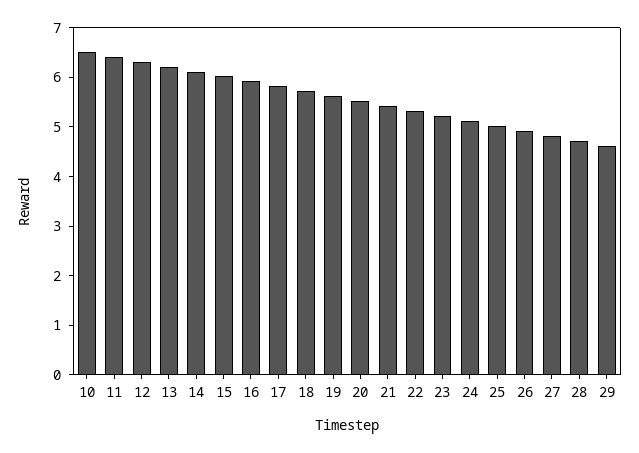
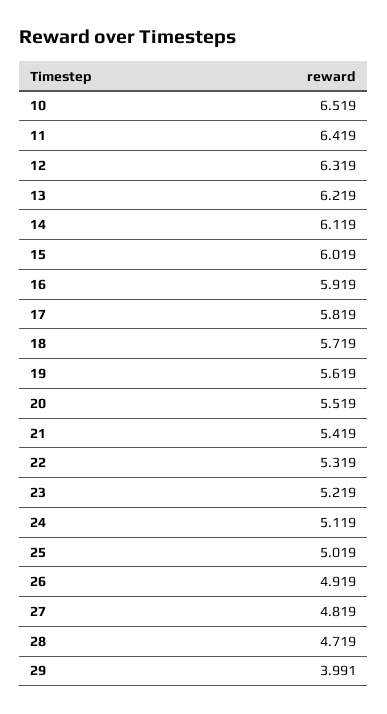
  {
    "10": 6.519,
    "11": 6.419,
    "12": 6.319,
    "13": 6.219,
    "14": 6.119,
    "15": 6.019,
    "16": 5.919,
    "17": 5.819,
    "18": 5.719,
    "19": 5.619,
    "20": 5.519,
    "21": 5.419,
    "22": 5.319,
    "23": 5.219,
    "24": 5.119,
    "25": 5.019,
    "26": 4.919,
    "27": 4.819,
    "28": 4.719,
-   "29": 4.6
+   "29": 3.991
  }

